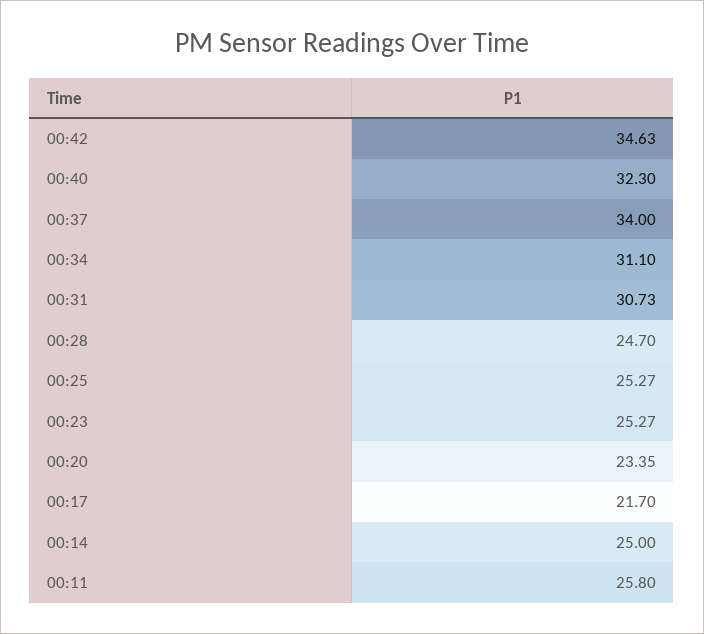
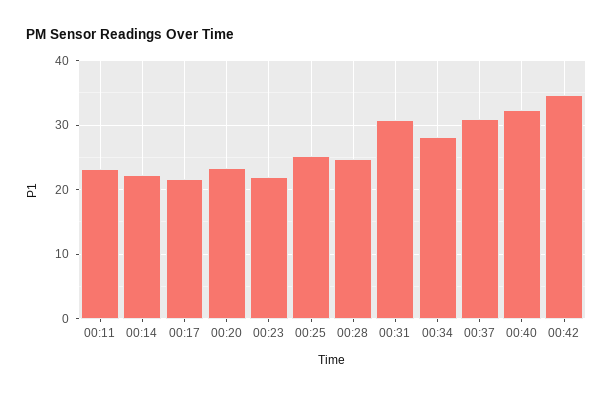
  {
    "00:42": 34.63,
    "00:40": 32.3,
-   "00:37": 34,
+   "00:37": 31,
-   "00:34": 31.1,
+   "00:34": 28,
    "00:31": 30.73,
    "00:28": 24.7,
    "00:25": 25.27,
-   "00:23": 25.27,
+   "00:23": 22,
    "00:20": 23.35,
    "00:17": 21.7,
-   "00:14": 25,
+   "00:14": 22,
-   "00:11": 25.8
+   "00:11": 23
  }

